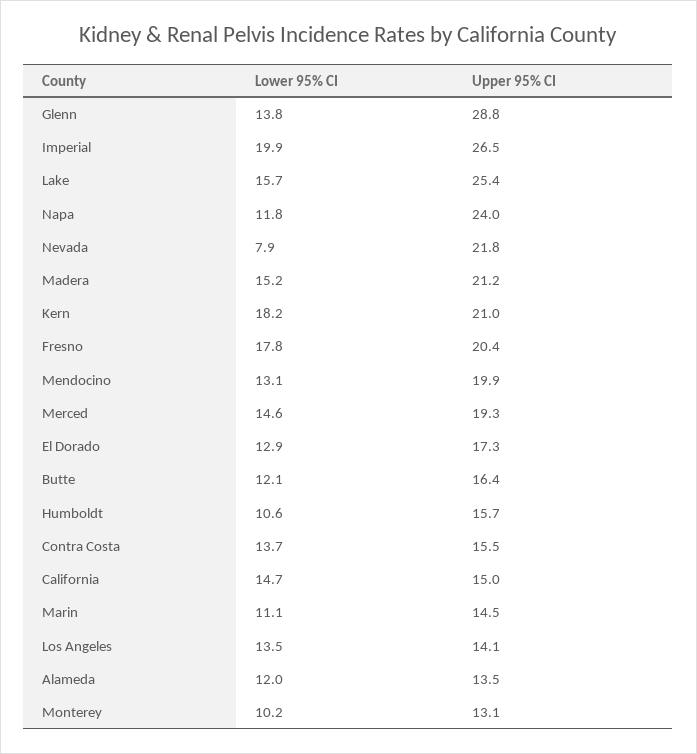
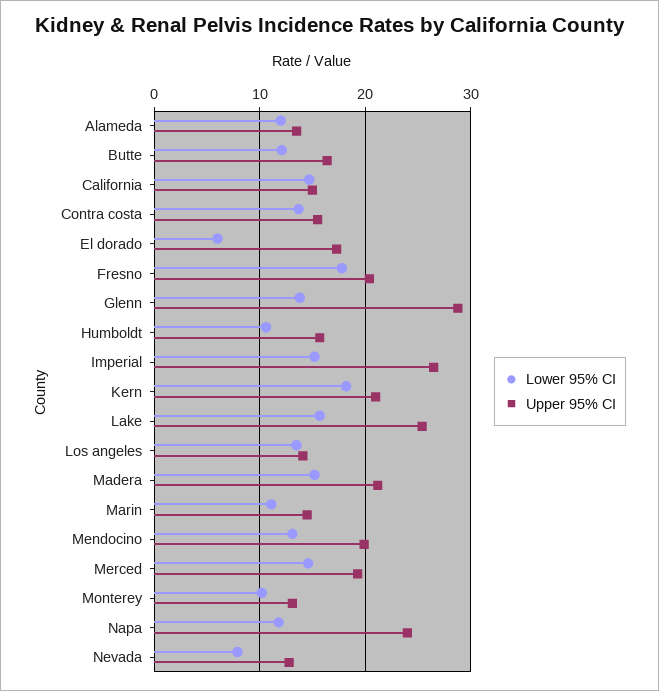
  {
    "Lower 95% CI": {
      "Glenn": 13.8,
-     "Imperial": 19.9,
+     "Imperial": 15,
      "Lake": 15.7,
      "Napa": 11.8,
      "Nevada": 7.9,
      "Madera": 15.2,
      "Kern": 18.2,
      "Fresno": 17.8,
      "Mendocino": 13.1,
      "Merced": 14.6,
-     "El Dorado": 12.9,
+     "El Dorado": 6,
      "Butte": 12.1,
      "Humboldt": 10.6,
      "Contra Costa": 13.7,
      "California": 14.7,
      "Marin": 11.1,
      "Los Angeles": 13.5,
      "Alameda": 12,
      "Monterey": 10.2
    },
    "Upper 95% CI": {
      "Glenn": 28.8,
      "Imperial": 26.5,
      "Lake": 25.4,
      "Napa": 24,
-     "Nevada": 21.8,
+     "Nevada": 13,
      "Madera": 21.2,
      "Kern": 21,
      "Fresno": 20.4,
      "Mendocino": 19.9,
      "Merced": 19.3,
      "El Dorado": 17.3,
      "Butte": 16.4,
      "Humboldt": 15.7,
      "Contra Costa": 15.5,
      "California": 15,
      "Marin": 14.5,
      "Los Angeles": 14.1,
      "Alameda": 13.5,
      "Monterey": 13.1
    }
  }

